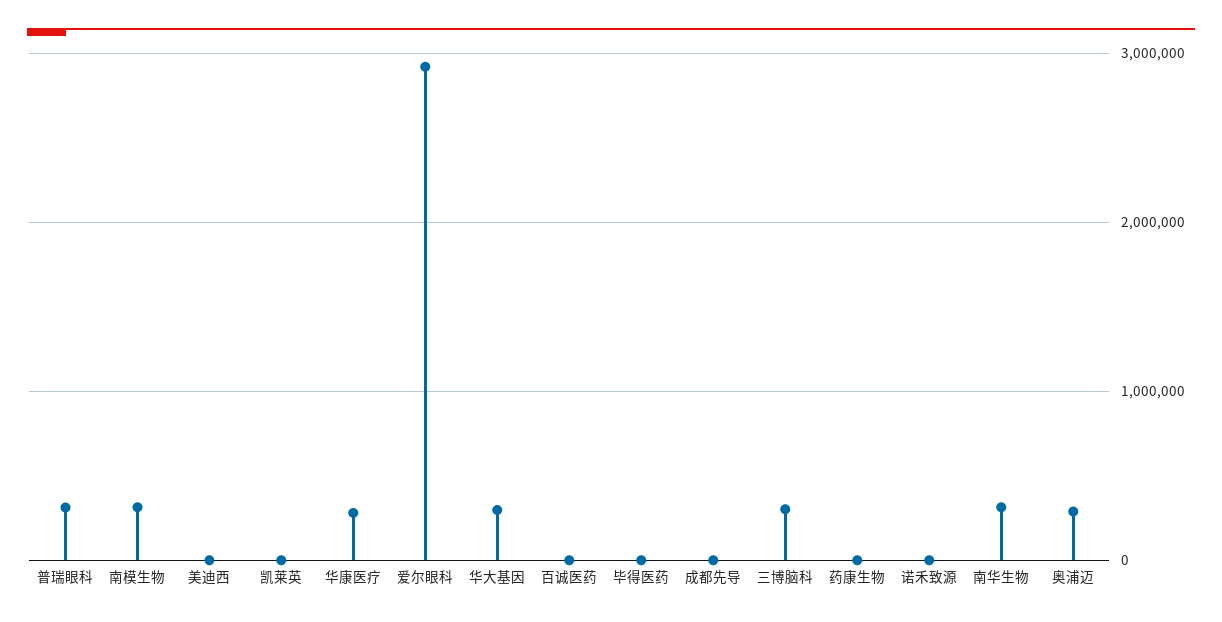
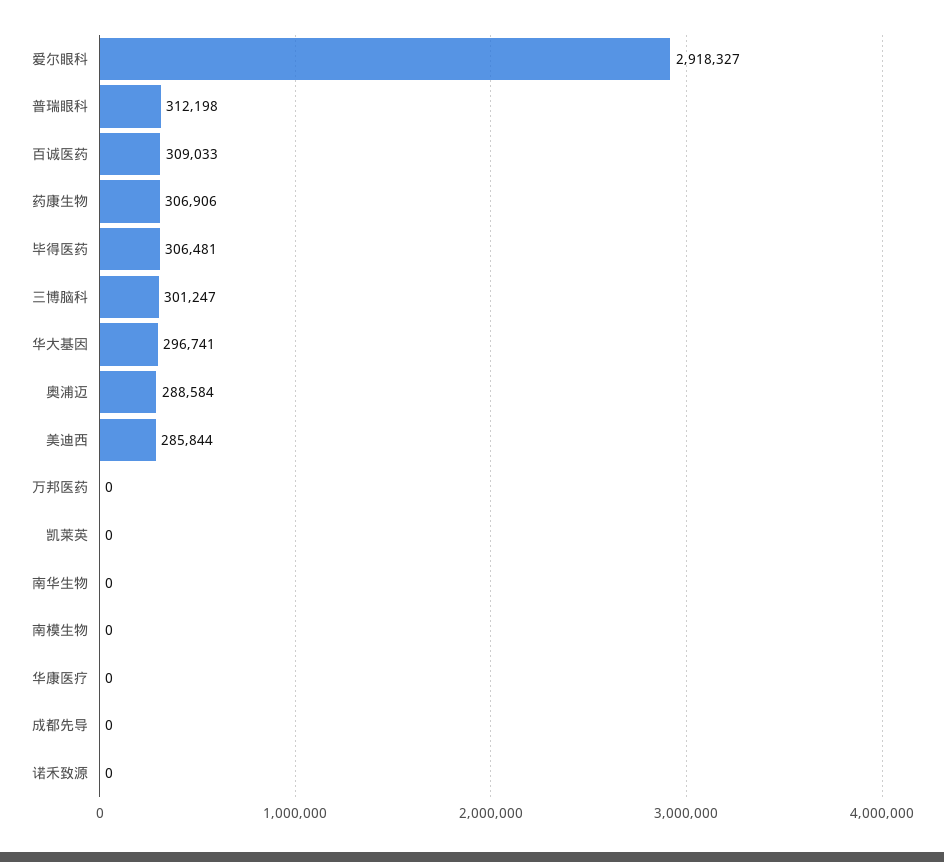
  {
    "普瑞眼科": 312198,
-   "南模生物": 300000,
+   "南模生物": 0,
-   "美迪西": 0,
+   "美迪西": 285844,
    "凯莱英": 0,
-   "华康医疗": 300000,
+   "华康医疗": 0,
    "爱尔眼科": 2918327,
    "华大基因": 296741,
-   "百诚医药": 0,
+   "百诚医药": 309033,
-   "毕得医药": 0,
+   "毕得医药": 306481,
    "成都先导": 0,
    "三博脑科": 301247,
-   "药康生物": 0,
+   "药康生物": 306906,
    "诺禾致源": 0,
-   "南华生物": 300000,
+   "南华生物": 0,
-   "奥浦迈": 288584
+   "奥浦迈": 288584,
+   "万邦医药": 0
  }

